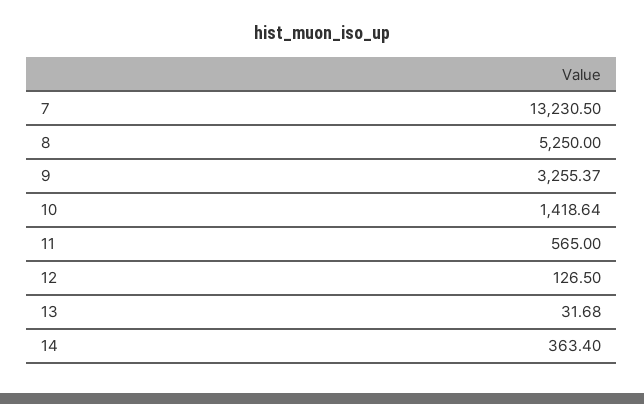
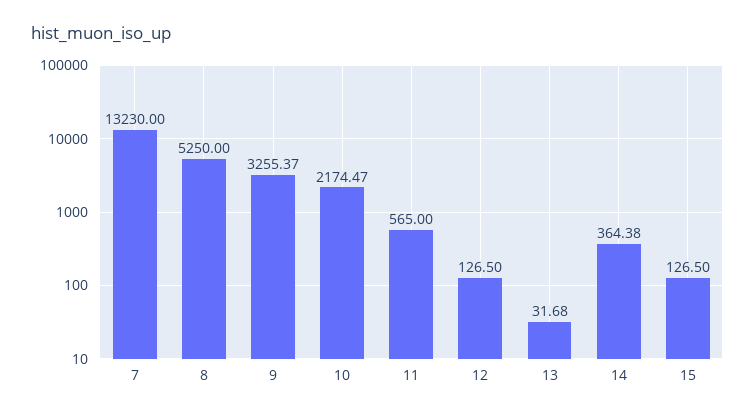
  {
-   "7": 13230.5,
+   "7": 13230,
    "8": 5250,
    "9": 3255.37,
-   "10": 1418.64,
+   "10": 2174.47,
    "11": 565,
    "12": 126.5,
    "13": 31.68,
-   "14": 363.4
+   "14": 364.38,
+   "15": 126.5
  }

